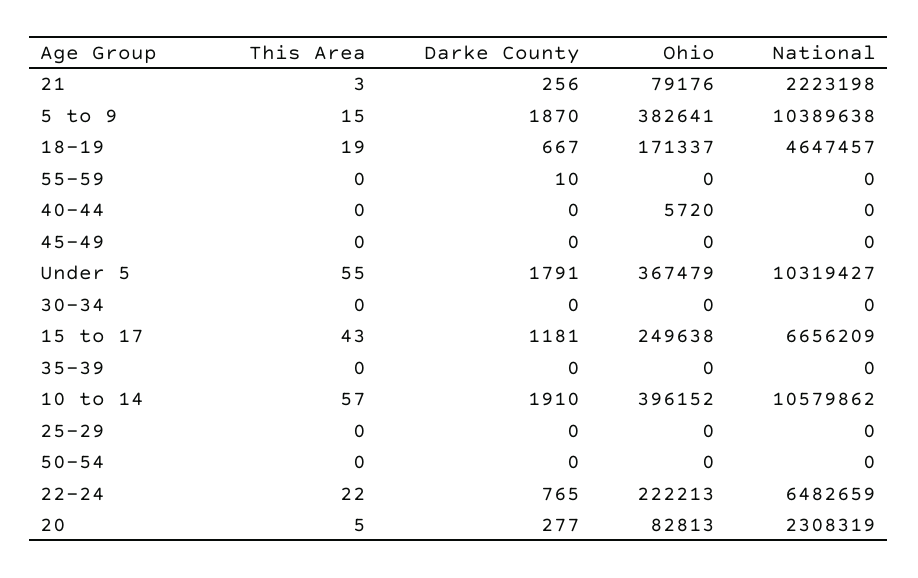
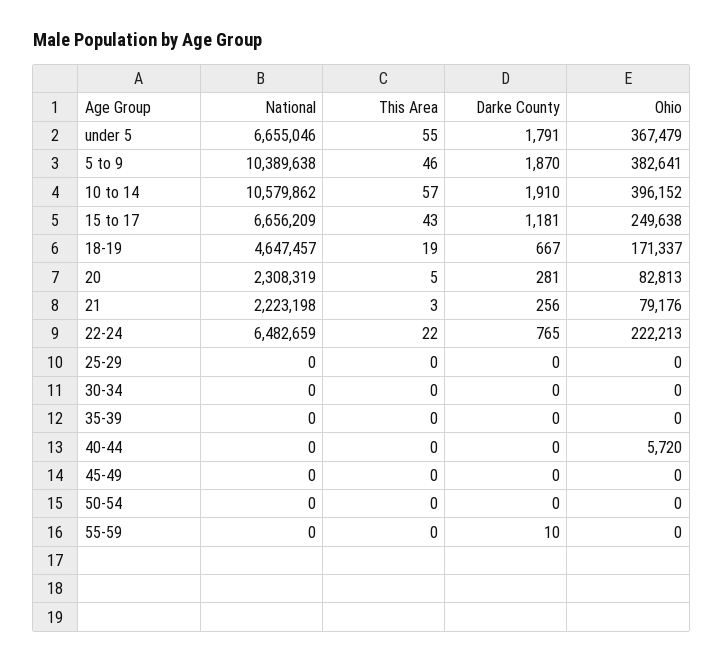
  {
    "This Area": {
      "21": 3,
-     "5 to 9": 15,
+     "5 to 9": 46,
      "18-19": 19,
      "55-59": 0,
      "40-44": 0,
      "45-49": 0,
      "Under 5": 55,
      "30-34": 0,
      "15 to 17": 43,
      "35-39": 0,
      "10 to 14": 57,
      "25-29": 0,
      "50-54": 0,
      "22-24": 22,
      "20": 5
    },
    "Darke County": {
      "21": 256,
      "5 to 9": 1870,
      "18-19": 667,
      "55-59": 10,
      "40-44": 0,
      "45-49": 0,
      "Under 5": 1791,
      "30-34": 0,
      "15 to 17": 1181,
      "35-39": 0,
      "10 to 14": 1910,
      "25-29": 0,
      "50-54": 0,
      "22-24": 765,
-     "20": 277
+     "20": 281
    },
    "Ohio": {
      "21": 79176,
      "5 to 9": 382641,
      "18-19": 171337,
      "55-59": 0,
      "40-44": 5720,
      "45-49": 0,
      "Under 5": 367479,
      "30-34": 0,
      "15 to 17": 249638,
      "35-39": 0,
      "10 to 14": 396152,
      "25-29": 0,
      "50-54": 0,
      "22-24": 222213,
      "20": 82813
    },
    "National": {
      "21": 2223198,
      "5 to 9": 10389638,
      "18-19": 4647457,
      "55-59": 0,
      "40-44": 0,
      "45-49": 0,
-     "Under 5": 10319427,
+     "Under 5": 6655046,
      "30-34": 0,
      "15 to 17": 6656209,
      "35-39": 0,
      "10 to 14": 10579862,
      "25-29": 0,
      "50-54": 0,
      "22-24": 6482659,
      "20": 2308319
    }
  }

